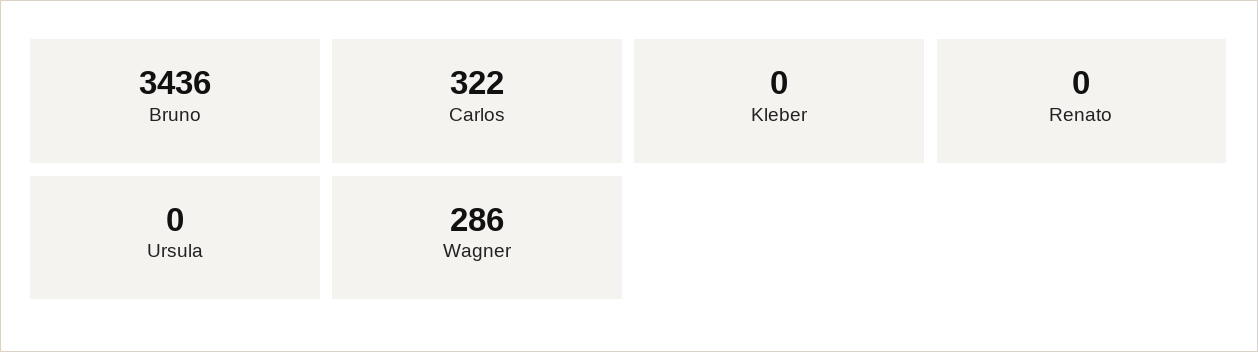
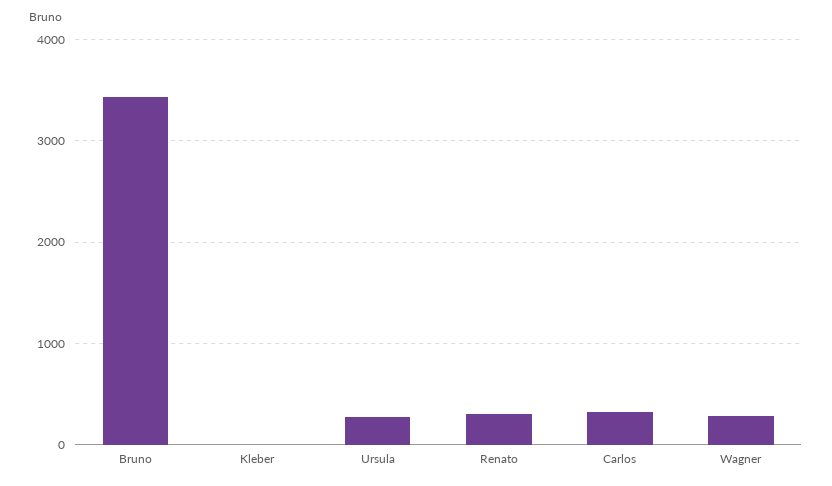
  {
    "Bruno": 3436,
    "Carlos": 322,
    "Kleber": 0,
-   "Renato": 0,
+   "Renato": 300,
-   "Ursula": 0,
+   "Ursula": 300,
    "Wagner": 286
  }

